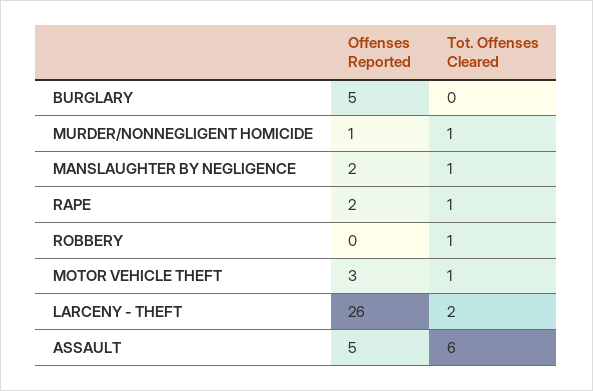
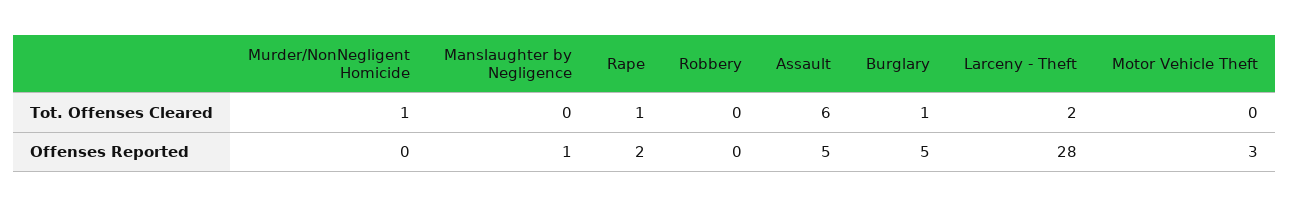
  {
    "Offenses Reported": {
      "BURGLARY": 5,
-     "MURDER/NONNEGLIGENT HOMICIDE": 1,
+     "MURDER/NONNEGLIGENT HOMICIDE": 0,
-     "MANSLAUGHTER BY NEGLIGENCE": 2,
+     "MANSLAUGHTER BY NEGLIGENCE": 1,
      "RAPE": 2,
      "ROBBERY": 0,
      "MOTOR VEHICLE THEFT": 3,
-     "LARCENY - THEFT": 26,
+     "LARCENY - THEFT": 28,
      "ASSAULT": 5
    },
    "Tot. Offenses Cleared": {
-     "BURGLARY": 0,
+     "BURGLARY": 1,
      "MURDER/NONNEGLIGENT HOMICIDE": 1,
-     "MANSLAUGHTER BY NEGLIGENCE": 1,
+     "MANSLAUGHTER BY NEGLIGENCE": 0,
      "RAPE": 1,
-     "ROBBERY": 1,
+     "ROBBERY": 0,
-     "MOTOR VEHICLE THEFT": 1,
+     "MOTOR VEHICLE THEFT": 0,
      "LARCENY - THEFT": 2,
      "ASSAULT": 6
    }
  }

